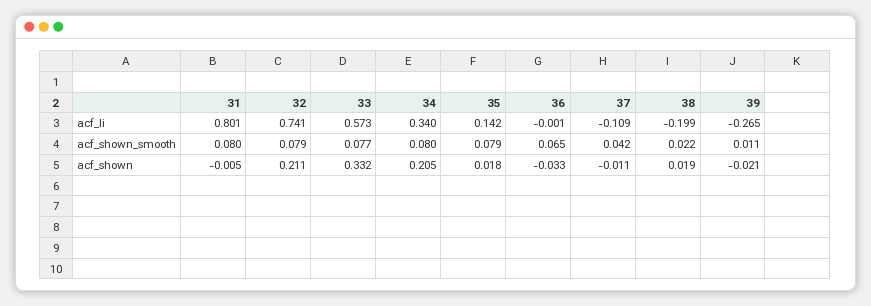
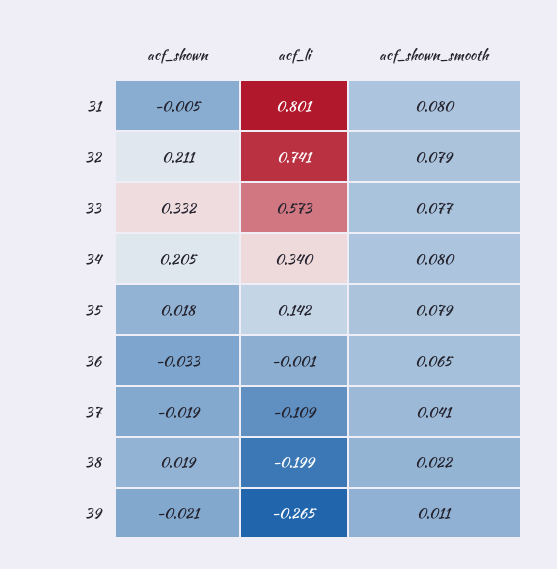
  {
    "31": {
      "acf_li": 0.801,
      "acf_shown_smooth": 0.08,
      "acf_shown": -0.005
    },
    "32": {
      "acf_li": 0.741,
      "acf_shown_smooth": 0.079,
      "acf_shown": 0.211
    },
    "33": {
      "acf_li": 0.573,
      "acf_shown_smooth": 0.077,
      "acf_shown": 0.332
    },
    "34": {
      "acf_li": 0.34,
      "acf_shown_smooth": 0.08,
      "acf_shown": 0.205
    },
    "35": {
      "acf_li": 0.142,
      "acf_shown_smooth": 0.079,
      "acf_shown": 0.018
    },
    "36": {
      "acf_li": -0.001,
      "acf_shown_smooth": 0.065,
      "acf_shown": -0.033
    },
    "37": {
      "acf_li": -0.109,
-     "acf_shown_smooth": 0.042,
+     "acf_shown_smooth": 0.041,
-     "acf_shown": -0.011
+     "acf_shown": -0.019
    },
    "38": {
      "acf_li": -0.199,
      "acf_shown_smooth": 0.022,
      "acf_shown": 0.019
    },
    "39": {
      "acf_li": -0.265,
      "acf_shown_smooth": 0.011,
      "acf_shown": -0.021
    }
  }

